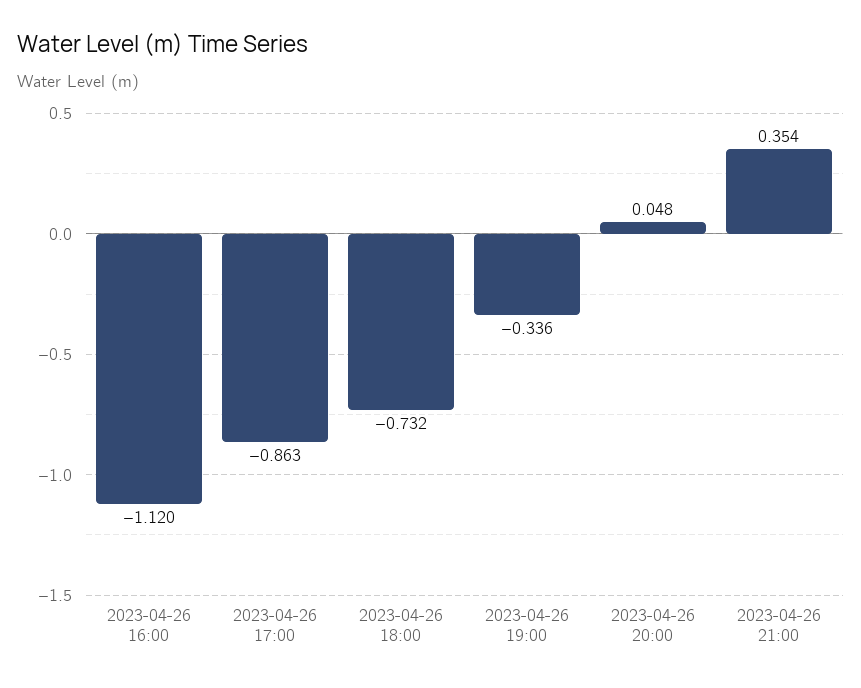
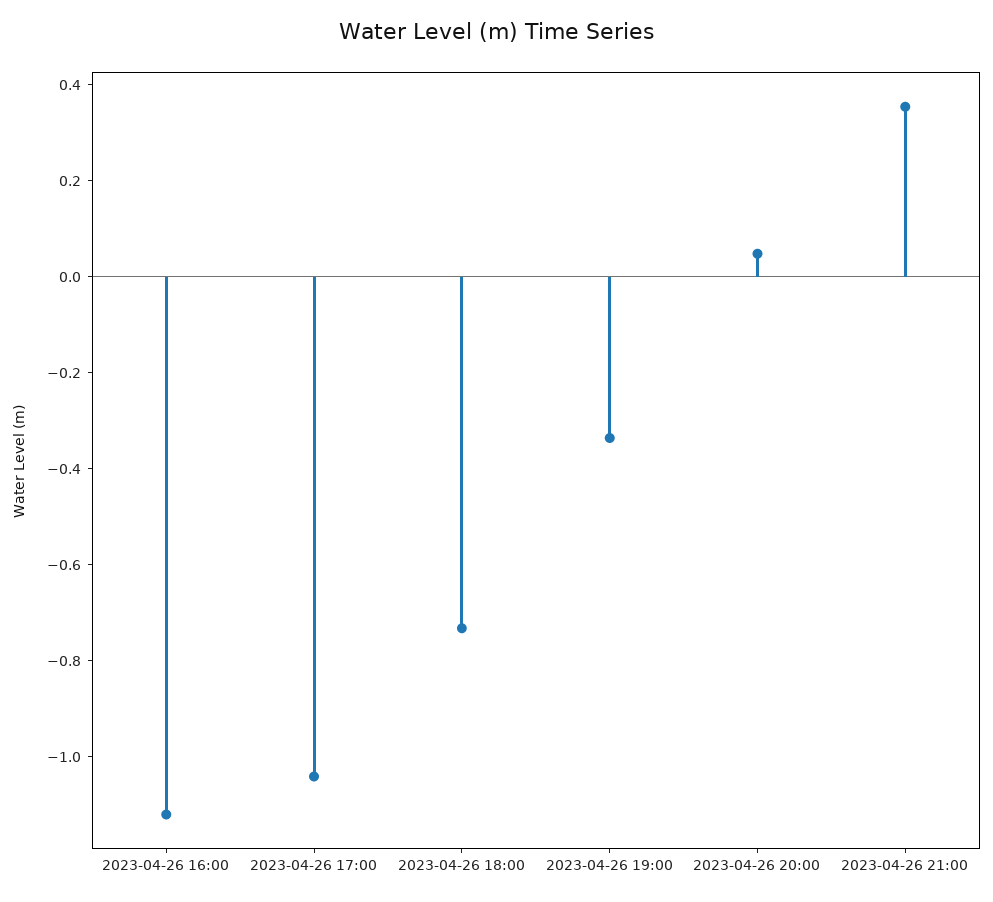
  {
    "2023-04-26 16:00": -1.12,
-   "2023-04-26 17:00": -0.863,
+   "2023-04-26 17:00": -1.05,
    "2023-04-26 18:00": -0.732,
    "2023-04-26 19:00": -0.336,
    "2023-04-26 20:00": 0.048,
    "2023-04-26 21:00": 0.354
  }

